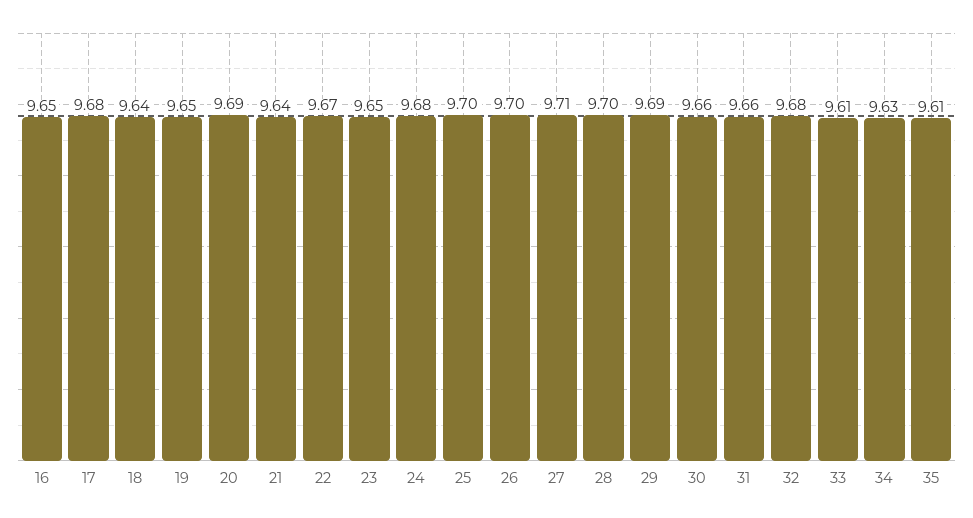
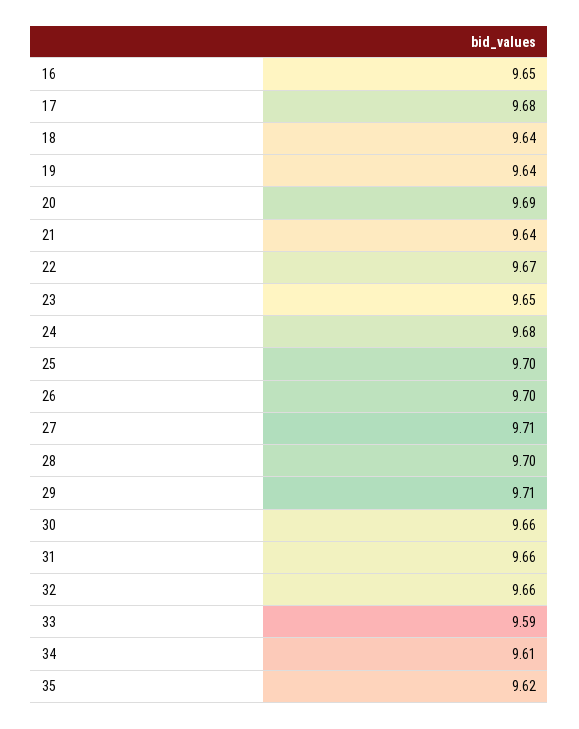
  {
    "16": 9.65,
    "17": 9.68,
    "18": 9.64,
-   "19": 9.65,
+   "19": 9.64,
    "20": 9.69,
    "21": 9.64,
    "22": 9.67,
    "23": 9.65,
    "24": 9.68,
    "25": 9.7,
    "26": 9.7,
    "27": 9.71,
    "28": 9.7,
-   "29": 9.69,
+   "29": 9.71,
    "30": 9.66,
    "31": 9.66,
-   "32": 9.68,
+   "32": 9.66,
-   "33": 9.61,
+   "33": 9.59,
-   "34": 9.63,
+   "34": 9.61,
-   "35": 9.61
+   "35": 9.62
  }

